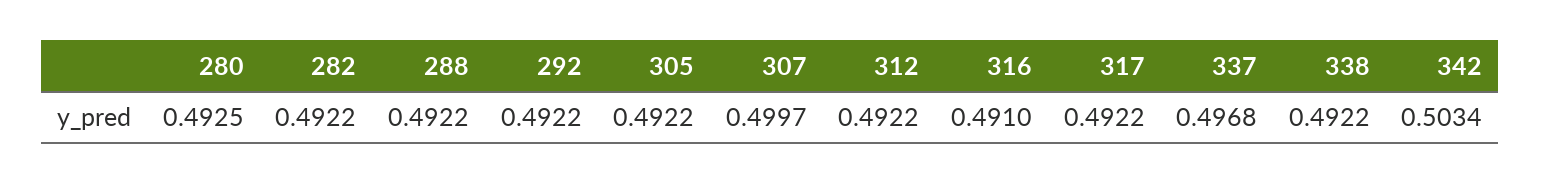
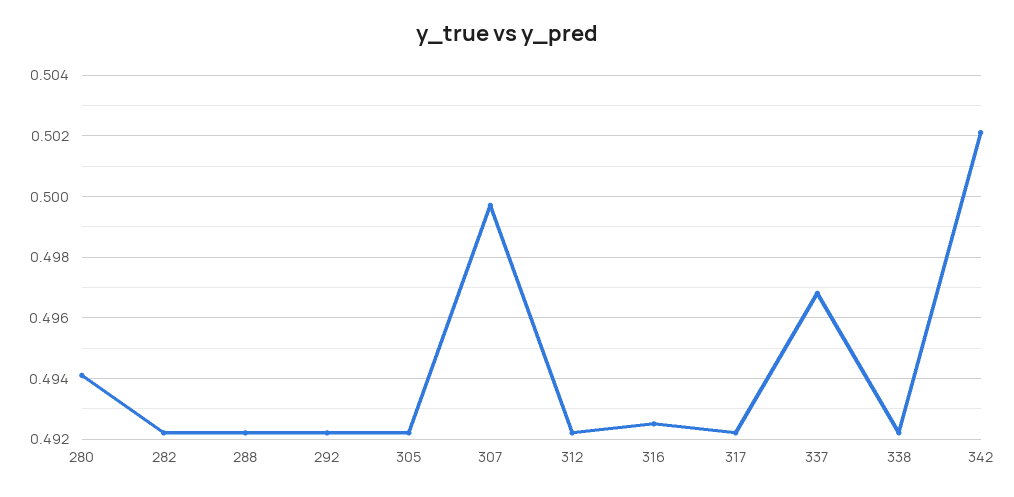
  {
-   "280": 0.4925,
+   "280": 0.494,
    "282": 0.4922,
    "288": 0.4922,
    "292": 0.4922,
    "305": 0.4922,
    "307": 0.4997,
    "312": 0.4922,
-   "316": 0.491,
+   "316": 0.4925,
    "317": 0.4922,
    "337": 0.4968,
    "338": 0.4922,
-   "342": 0.5034
+   "342": 0.502
  }

